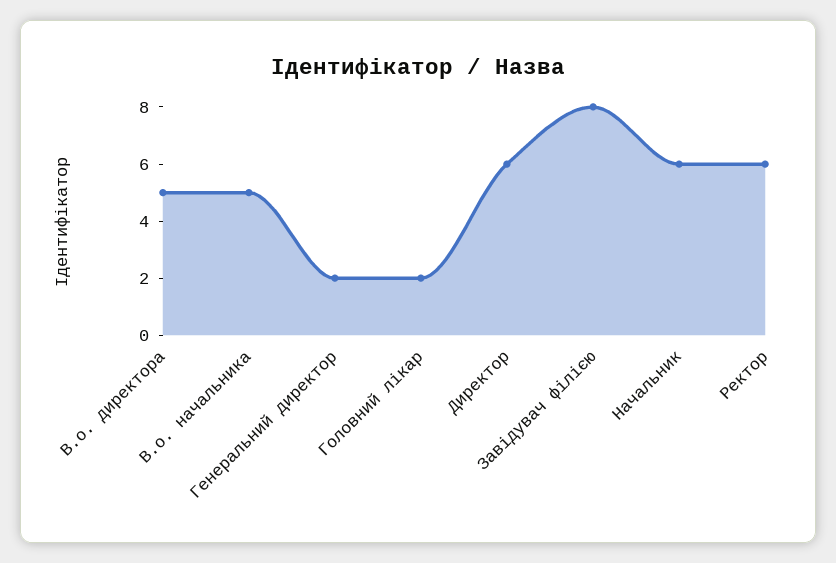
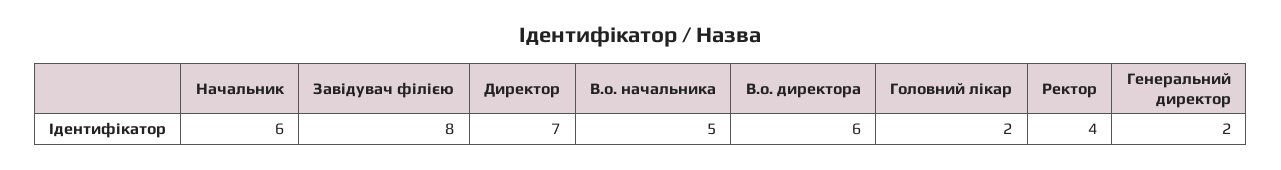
  {
-   "В.о. директора": 5,
+   "В.о. директора": 6,
    "В.о. начальника": 5,
    "Генеральний директор": 2,
    "Головний лікар": 2,
-   "Директор": 6,
+   "Директор": 7,
    "Завідувач філією": 8,
    "Начальник": 6,
-   "Ректор": 6
+   "Ректор": 4
  }

